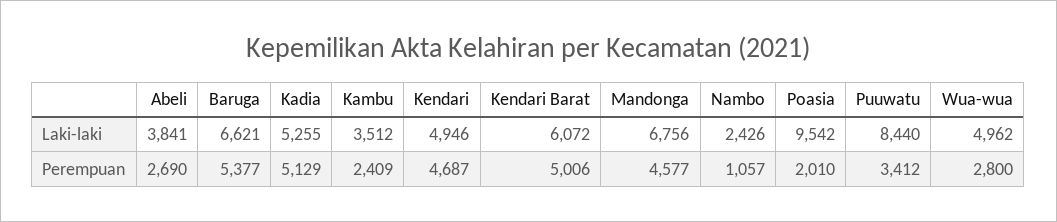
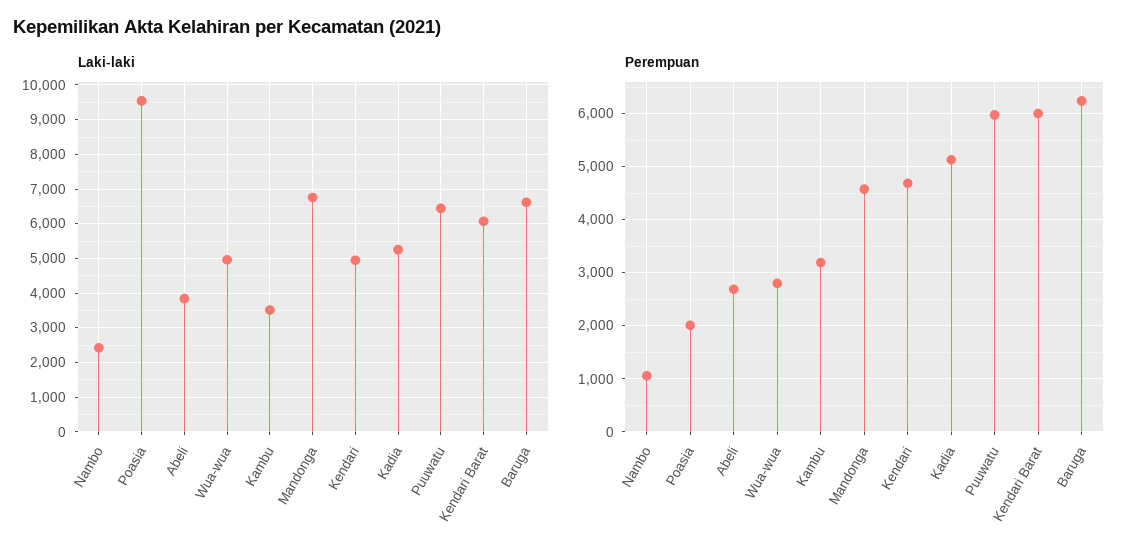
  {
    "Laki-laki": {
      "Abeli": 3841,
      "Baruga": 6621,
      "Kadia": 5255,
      "Kambu": 3512,
      "Kendari": 4946,
      "Kendari Barat": 6072,
      "Mandonga": 6756,
      "Nambo": 2426,
      "Poasia": 9542,
-     "Puuwatu": 8440,
+     "Puuwatu": 6400,
      "Wua-wua": 4962
    },
    "Perempuan": {
      "Abeli": 2690,
-     "Baruga": 5377,
+     "Baruga": 6200,
      "Kadia": 5129,
-     "Kambu": 2409,
+     "Kambu": 3200,
      "Kendari": 4687,
-     "Kendari Barat": 5006,
+     "Kendari Barat": 6000,
      "Mandonga": 4577,
      "Nambo": 1057,
      "Poasia": 2010,
-     "Puuwatu": 3412,
+     "Puuwatu": 6000,
      "Wua-wua": 2800
    }
  }

